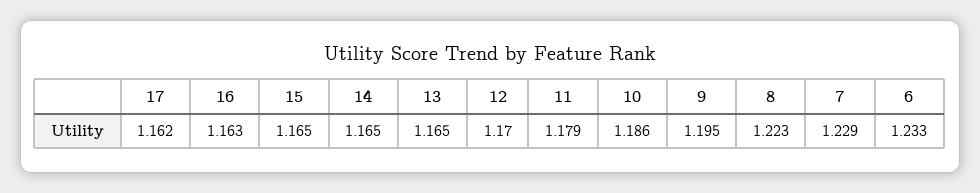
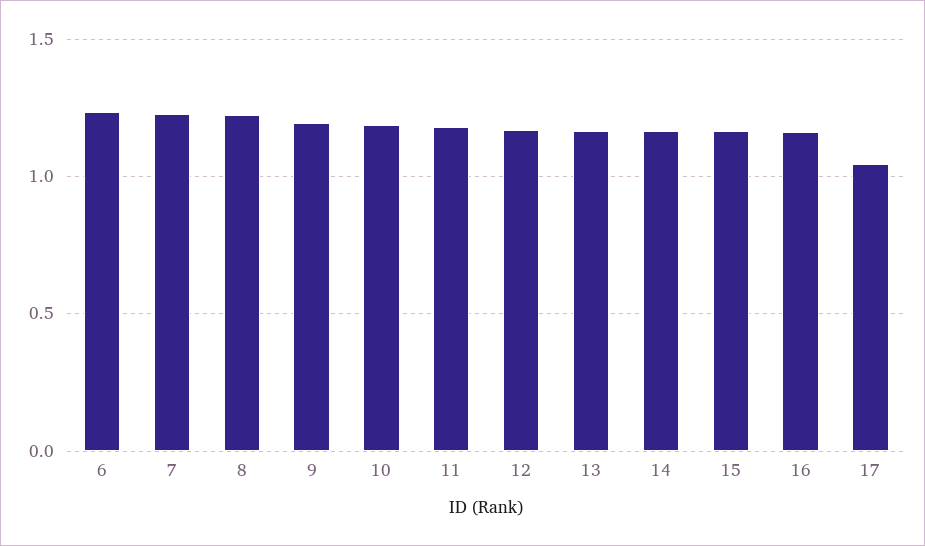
  {
-   "17": 1.162,
+   "17": 1.05,
    "16": 1.163,
    "15": 1.165,
    "14": 1.165,
    "13": 1.165,
    "12": 1.17,
    "11": 1.179,
    "10": 1.186,
    "9": 1.195,
    "8": 1.223,
    "7": 1.229,
    "6": 1.233
  }

